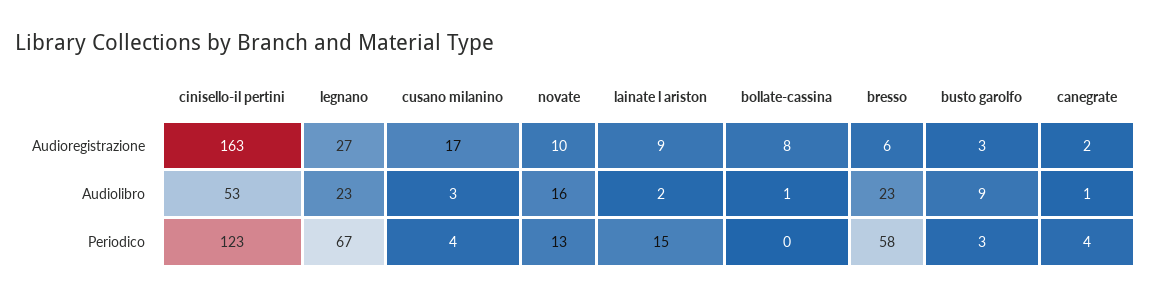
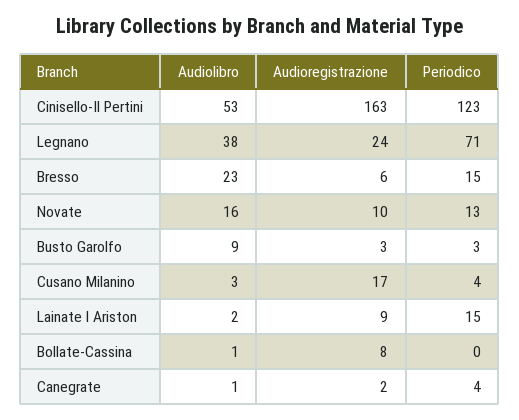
  {
    "cinisello-il pertini": {
      "Audioregistrazione": 163,
      "Audiolibro": 53,
      "Periodico": 123
    },
    "legnano": {
-     "Audioregistrazione": 27,
+     "Audioregistrazione": 24,
-     "Audiolibro": 23,
+     "Audiolibro": 38,
-     "Periodico": 67
+     "Periodico": 71
    },
    "cusano milanino": {
      "Audioregistrazione": 17,
      "Audiolibro": 3,
      "Periodico": 4
    },
    "novate": {
      "Audioregistrazione": 10,
      "Audiolibro": 16,
      "Periodico": 13
    },
    "lainate l ariston": {
      "Audioregistrazione": 9,
      "Audiolibro": 2,
      "Periodico": 15
    },
    "bollate-cassina": {
      "Audioregistrazione": 8,
      "Audiolibro": 1,
      "Periodico": 0
    },
    "bresso": {
      "Audioregistrazione": 6,
      "Audiolibro": 23,
-     "Periodico": 58
+     "Periodico": 15
    },
    "busto garolfo": {
      "Audioregistrazione": 3,
      "Audiolibro": 9,
      "Periodico": 3
    },
    "canegrate": {
      "Audioregistrazione": 2,
      "Audiolibro": 1,
      "Periodico": 4
    }
  }

